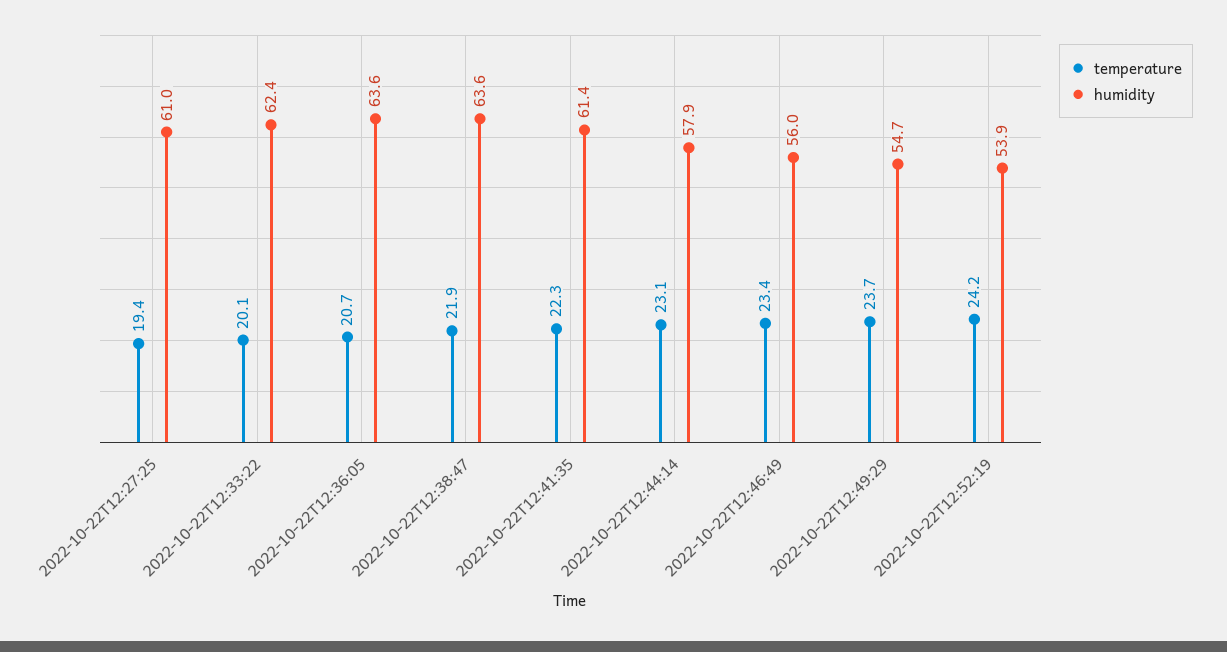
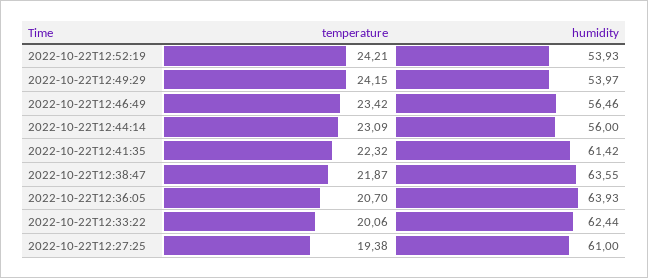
  {
    "temperature": {
      "2022-10-22T12:27:25": 19.38,
      "2022-10-22T12:33:22": 20.06,
      "2022-10-22T12:36:05": 20.7,
      "2022-10-22T12:38:47": 21.87,
      "2022-10-22T12:41:35": 22.32,
      "2022-10-22T12:44:14": 23.09,
      "2022-10-22T12:46:49": 23.42,
-     "2022-10-22T12:49:29": 23.7,
+     "2022-10-22T12:49:29": 24.15,
      "2022-10-22T12:52:19": 24.21
    },
    "humidity": {
      "2022-10-22T12:27:25": 61,
      "2022-10-22T12:33:22": 62.44,
-     "2022-10-22T12:36:05": 63.6,
+     "2022-10-22T12:36:05": 63.93,
      "2022-10-22T12:38:47": 63.55,
      "2022-10-22T12:41:35": 61.42,
-     "2022-10-22T12:44:14": 57.9,
+     "2022-10-22T12:44:14": 56,
-     "2022-10-22T12:46:49": 56,
+     "2022-10-22T12:46:49": 56.46,
-     "2022-10-22T12:49:29": 54.7,
+     "2022-10-22T12:49:29": 53.97,
      "2022-10-22T12:52:19": 53.93
    }
  }

